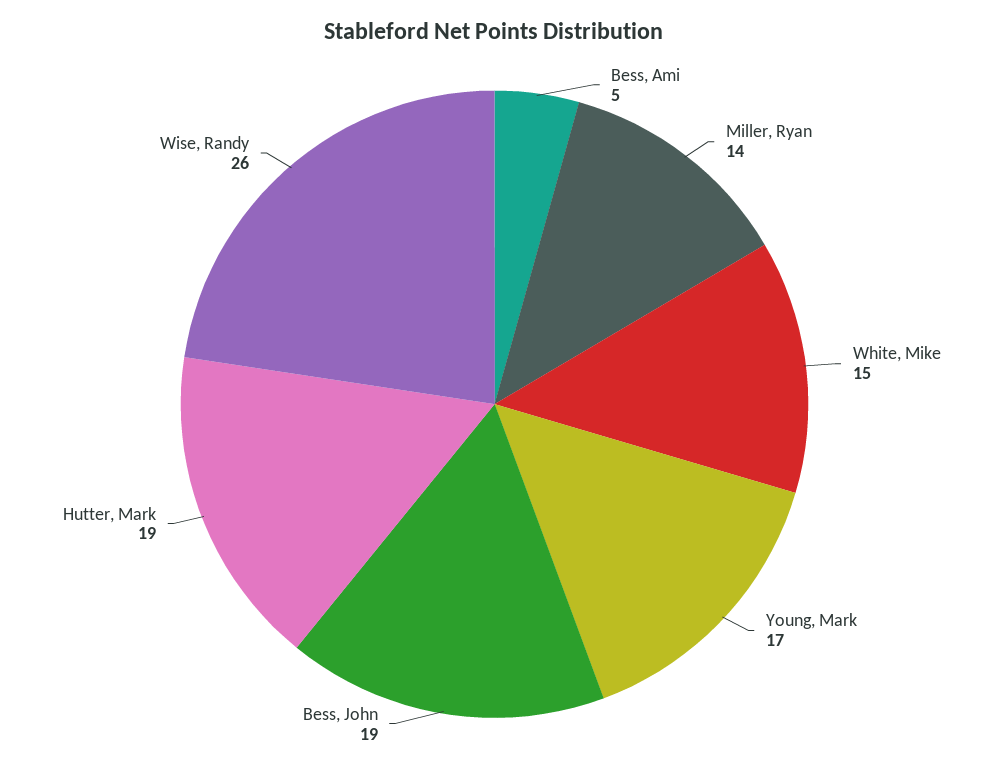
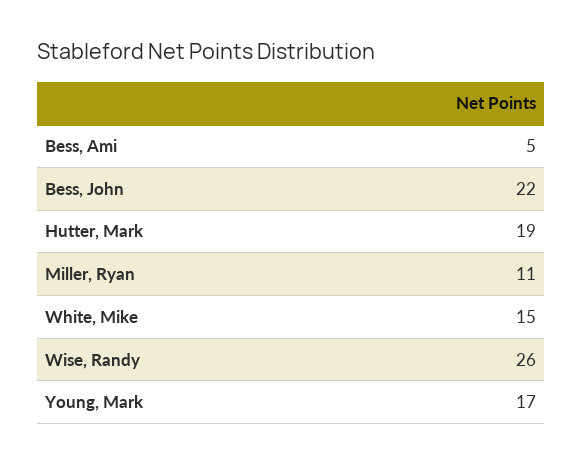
  {
    "Bess, Ami": 5,
-   "Miller, Ryan": 14,
+   "Miller, Ryan": 11,
    "White, Mike": 15,
    "Young, Mark": 17,
-   "Bess, John": 19,
+   "Bess, John": 22,
    "Hutter, Mark": 19,
    "Wise, Randy": 26
  }

